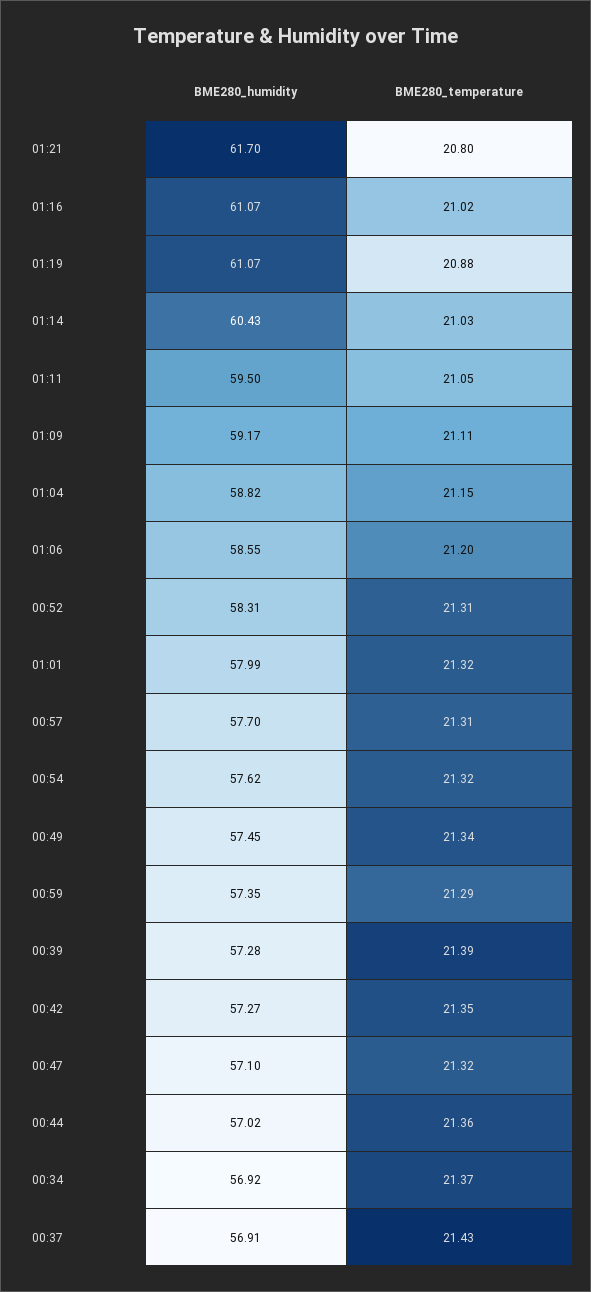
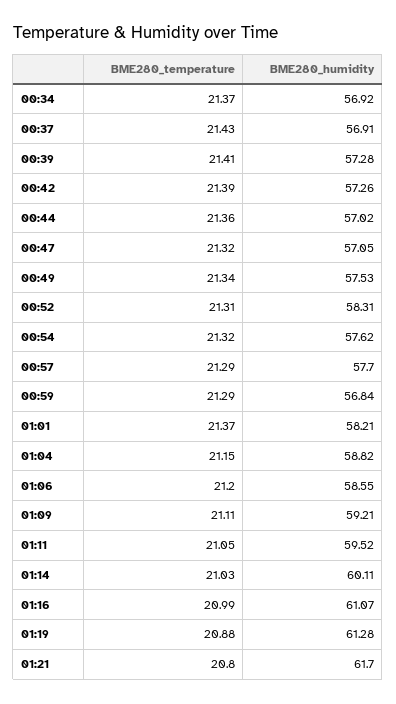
  {
    "BME280_humidity": {
      "01:21": 61.7,
      "01:16": 61.07,
-     "01:19": 61.07,
+     "01:19": 61.28,
-     "01:14": 60.43,
+     "01:14": 60.11,
-     "01:11": 59.5,
+     "01:11": 59.52,
-     "01:09": 59.17,
+     "01:09": 59.21,
      "01:04": 58.82,
      "01:06": 58.55,
      "00:52": 58.31,
-     "01:01": 57.99,
+     "01:01": 58.21,
      "00:57": 57.7,
      "00:54": 57.62,
-     "00:49": 57.45,
+     "00:49": 57.53,
-     "00:59": 57.35,
+     "00:59": 56.84,
      "00:39": 57.28,
-     "00:42": 57.27,
+     "00:42": 57.26,
-     "00:47": 57.1,
+     "00:47": 57.05,
      "00:44": 57.02,
      "00:34": 56.92,
      "00:37": 56.91
    },
    "BME280_temperature": {
      "01:21": 20.8,
-     "01:16": 21.02,
+     "01:16": 20.99,
      "01:19": 20.88,
      "01:14": 21.03,
      "01:11": 21.05,
      "01:09": 21.11,
      "01:04": 21.15,
      "01:06": 21.2,
      "00:52": 21.31,
-     "01:01": 21.32,
+     "01:01": 21.37,
-     "00:57": 21.31,
+     "00:57": 21.29,
      "00:54": 21.32,
      "00:49": 21.34,
      "00:59": 21.29,
-     "00:39": 21.39,
+     "00:39": 21.41,
-     "00:42": 21.35,
+     "00:42": 21.39,
      "00:47": 21.32,
      "00:44": 21.36,
      "00:34": 21.37,
      "00:37": 21.43
    }
  }

